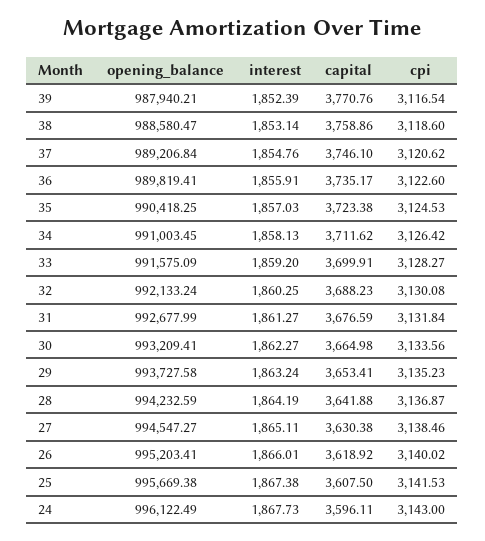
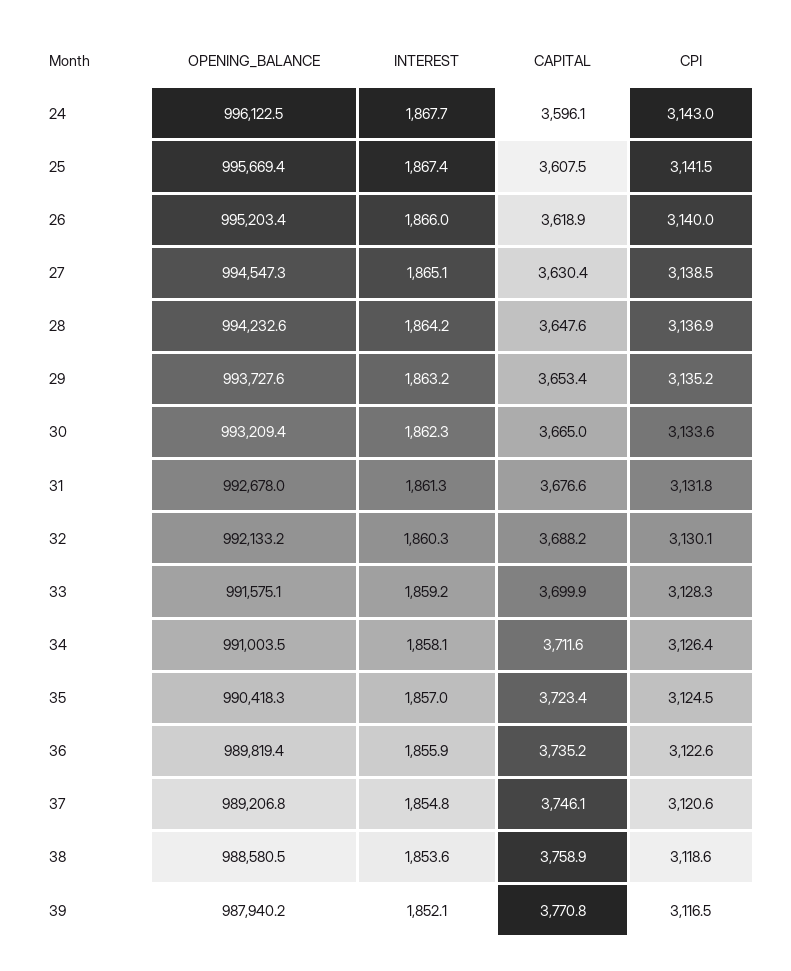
  {
    "opening_balance": {
      "39": 987940.21,
      "38": 988580.47,
      "37": 989206.84,
      "36": 989819.41,
      "35": 990418.25,
      "34": 991003.45,
      "33": 991575.09,
      "32": 992133.24,
      "31": 992677.99,
      "30": 993209.41,
      "29": 993727.58,
      "28": 994232.59,
      "27": 994547.27,
      "26": 995203.41,
      "25": 995669.38,
      "24": 996122.49
    },
    "interest": {
-     "39": 1852.39,
+     "39": 1852.1,
-     "38": 1853.14,
+     "38": 1853.6,
      "37": 1854.76,
      "36": 1855.91,
      "35": 1857.03,
      "34": 1858.13,
      "33": 1859.2,
      "32": 1860.25,
      "31": 1861.27,
      "30": 1862.27,
      "29": 1863.24,
      "28": 1864.19,
      "27": 1865.11,
      "26": 1866.01,
      "25": 1867.38,
      "24": 1867.73
    },
    "capital": {
      "39": 3770.76,
      "38": 3758.86,
      "37": 3746.1,
      "36": 3735.17,
      "35": 3723.38,
      "34": 3711.62,
      "33": 3699.91,
      "32": 3688.23,
      "31": 3676.59,
      "30": 3664.98,
      "29": 3653.41,
-     "28": 3641.88,
+     "28": 3647.6,
      "27": 3630.38,
      "26": 3618.92,
      "25": 3607.5,
      "24": 3596.11
    },
    "cpi": {
      "39": 3116.54,
      "38": 3118.6,
      "37": 3120.62,
      "36": 3122.6,
      "35": 3124.53,
      "34": 3126.42,
      "33": 3128.27,
      "32": 3130.08,
      "31": 3131.84,
      "30": 3133.56,
      "29": 3135.23,
      "28": 3136.87,
      "27": 3138.46,
      "26": 3140.02,
      "25": 3141.53,
      "24": 3143
    }
  }

